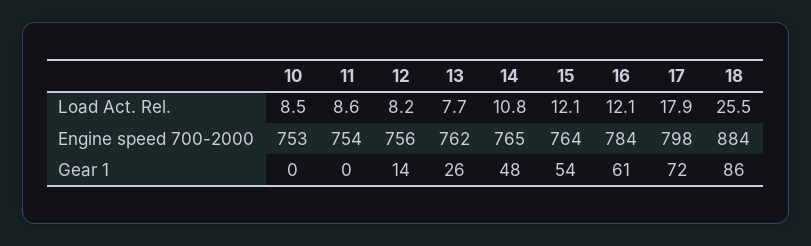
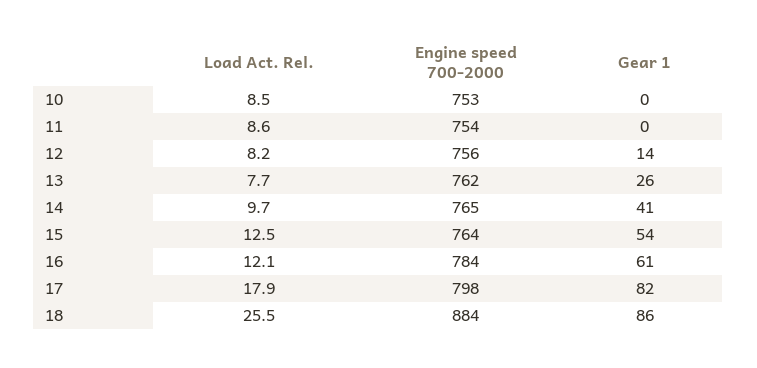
  {
    "10": {
      "Load Act. Rel.": 8.5,
      "Engine speed 700-2000": 753,
      "Gear 1": 0
    },
    "11": {
      "Load Act. Rel.": 8.6,
      "Engine speed 700-2000": 754,
      "Gear 1": 0
    },
    "12": {
      "Load Act. Rel.": 8.2,
      "Engine speed 700-2000": 756,
      "Gear 1": 14
    },
    "13": {
      "Load Act. Rel.": 7.7,
      "Engine speed 700-2000": 762,
      "Gear 1": 26
    },
    "14": {
-     "Load Act. Rel.": 10.8,
+     "Load Act. Rel.": 9.7,
      "Engine speed 700-2000": 765,
-     "Gear 1": 48
+     "Gear 1": 41
    },
    "15": {
-     "Load Act. Rel.": 12.1,
+     "Load Act. Rel.": 12.5,
      "Engine speed 700-2000": 764,
      "Gear 1": 54
    },
    "16": {
      "Load Act. Rel.": 12.1,
      "Engine speed 700-2000": 784,
      "Gear 1": 61
    },
    "17": {
      "Load Act. Rel.": 17.9,
      "Engine speed 700-2000": 798,
-     "Gear 1": 72
+     "Gear 1": 82
    },
    "18": {
      "Load Act. Rel.": 25.5,
      "Engine speed 700-2000": 884,
      "Gear 1": 86
    }
  }

